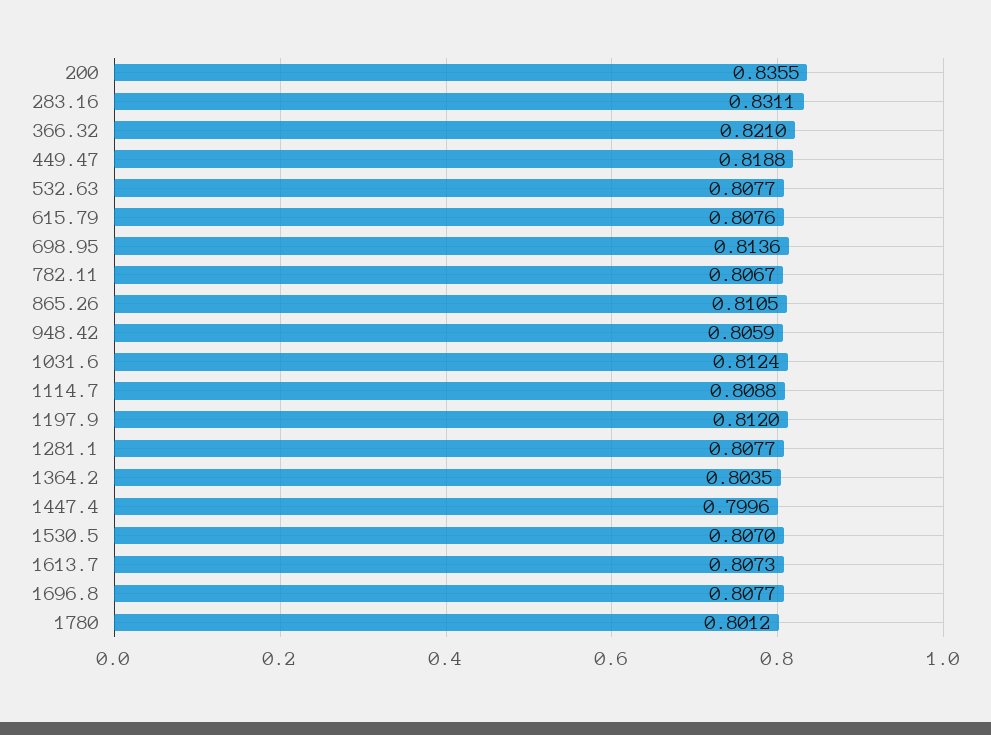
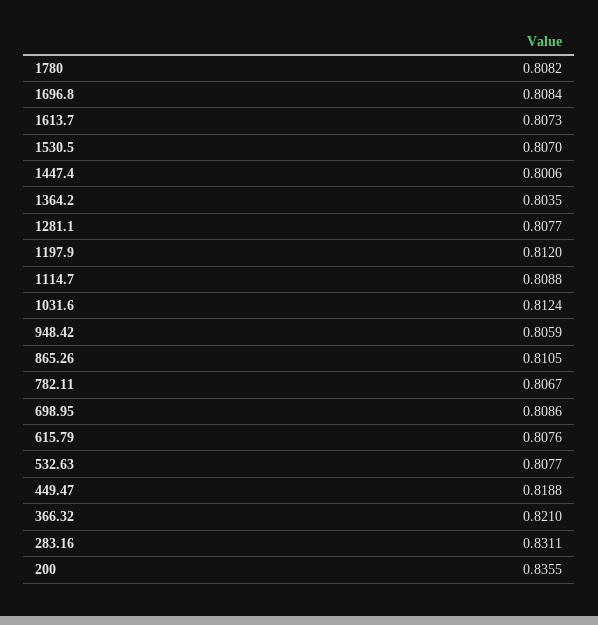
  {
    "200": 0.8355,
    "283.16": 0.8311,
    "366.32": 0.821,
    "449.47": 0.8188,
    "532.63": 0.8077,
    "615.79": 0.8076,
-   "698.95": 0.8136,
+   "698.95": 0.8086,
    "782.11": 0.8067,
    "865.26": 0.8105,
    "948.42": 0.8059,
    "1031.6": 0.8124,
    "1114.7": 0.8088,
    "1197.9": 0.812,
    "1281.1": 0.8077,
    "1364.2": 0.8035,
-   "1447.4": 0.7996,
+   "1447.4": 0.8006,
    "1530.5": 0.807,
    "1613.7": 0.8073,
-   "1696.8": 0.8077,
+   "1696.8": 0.8084,
-   "1780": 0.8012
+   "1780": 0.8082
  }

